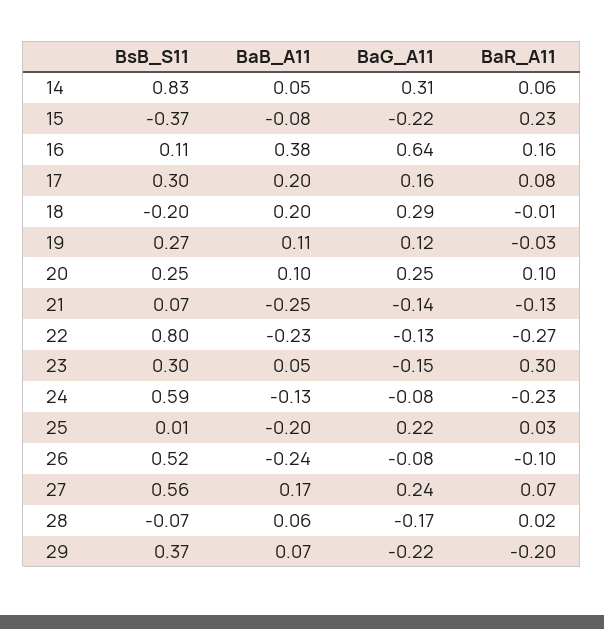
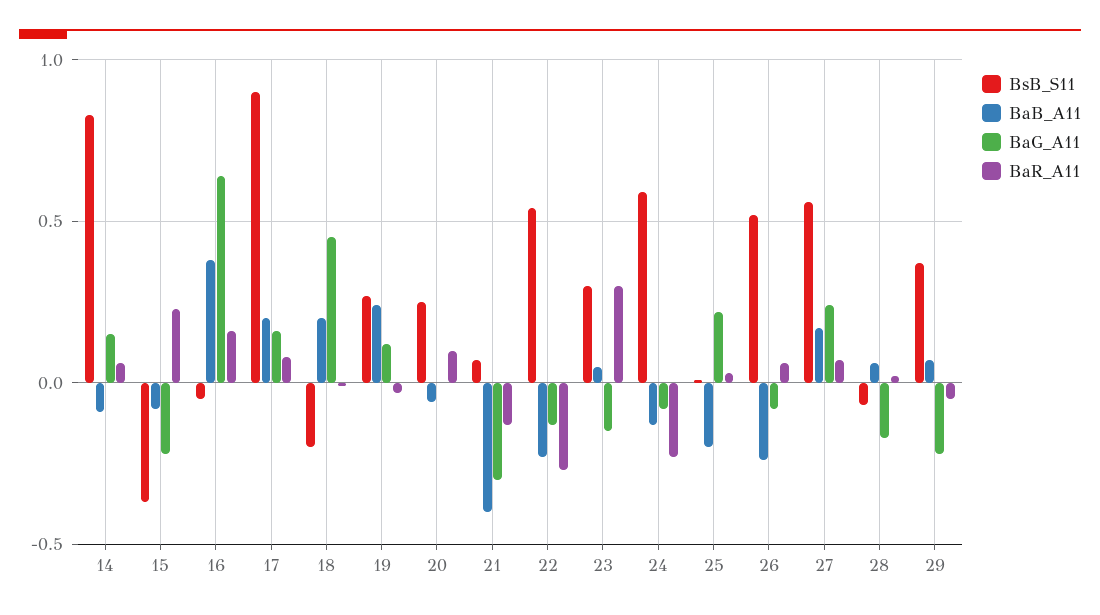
  {
    "BsB_S11": {
      "14": 0.83,
      "15": -0.37,
-     "16": 0.11,
+     "16": -0.05,
-     "17": 0.3,
+     "17": 0.9,
      "18": -0.2,
      "19": 0.27,
      "20": 0.25,
      "21": 0.07,
-     "22": 0.8,
+     "22": 0.55,
      "23": 0.3,
      "24": 0.59,
      "25": 0.01,
      "26": 0.52,
      "27": 0.56,
      "28": -0.07,
      "29": 0.37
    },
    "BaB_A11": {
-     "14": 0.05,
+     "14": -0.1,
      "15": -0.08,
      "16": 0.38,
      "17": 0.2,
      "18": 0.2,
-     "19": 0.11,
+     "19": 0.25,
-     "20": 0.1,
+     "20": -0.05,
-     "21": -0.25,
+     "21": -0.4,
      "22": -0.23,
      "23": 0.05,
      "24": -0.13,
      "25": -0.2,
      "26": -0.24,
      "27": 0.17,
      "28": 0.06,
      "29": 0.07
    },
    "BaG_A11": {
-     "14": 0.31,
+     "14": 0.15,
      "15": -0.22,
      "16": 0.64,
      "17": 0.16,
-     "18": 0.29,
+     "18": 0.45,
      "19": 0.12,
-     "20": 0.25,
+     "20": 0,
-     "21": -0.14,
+     "21": -0.3,
      "22": -0.13,
      "23": -0.15,
      "24": -0.08,
      "25": 0.22,
      "26": -0.08,
      "27": 0.24,
      "28": -0.17,
      "29": -0.22
    },
    "BaR_A11": {
      "14": 0.06,
      "15": 0.23,
      "16": 0.16,
      "17": 0.08,
      "18": -0.01,
      "19": -0.03,
      "20": 0.1,
      "21": -0.13,
      "22": -0.27,
      "23": 0.3,
      "24": -0.23,
      "25": 0.03,
-     "26": -0.1,
+     "26": 0.05,
      "27": 0.07,
      "28": 0.02,
-     "29": -0.2
+     "29": -0.05
    }
  }

